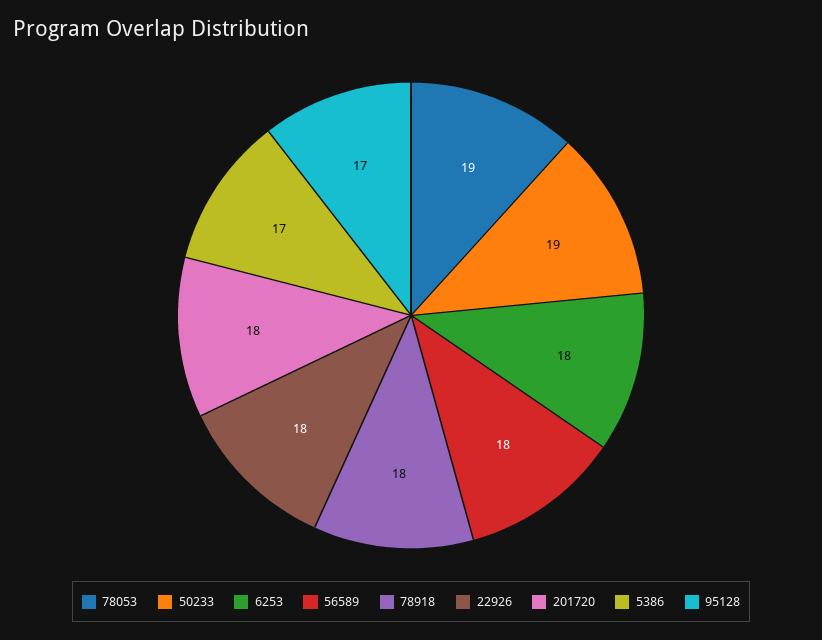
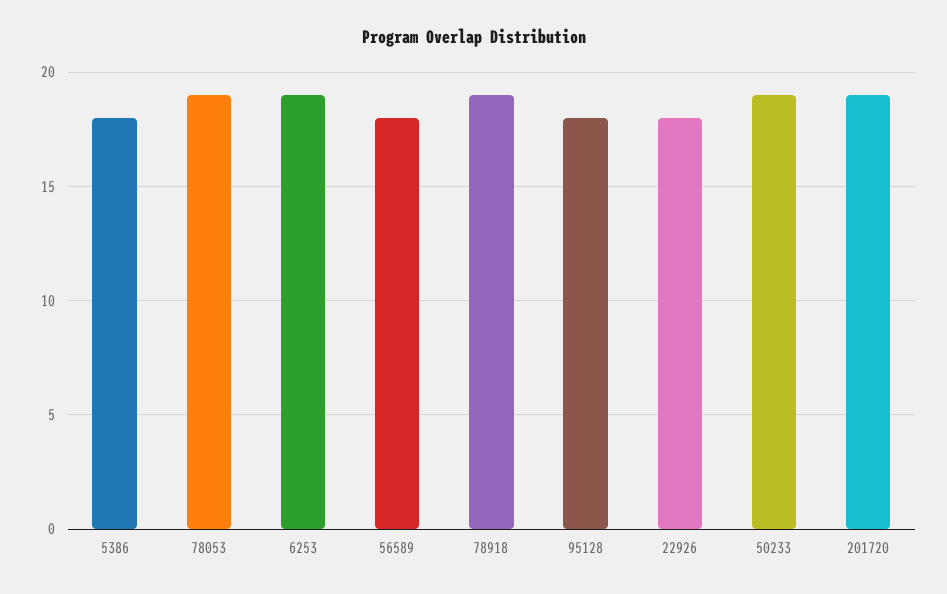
  {
    "78053": 19,
    "50233": 19,
-   "6253": 18,
+   "6253": 19,
    "56589": 18,
-   "78918": 18,
+   "78918": 19,
    "22926": 18,
-   "201720": 18,
+   "201720": 19,
-   "5386": 17,
+   "5386": 18,
-   "95128": 17
+   "95128": 18
  }

